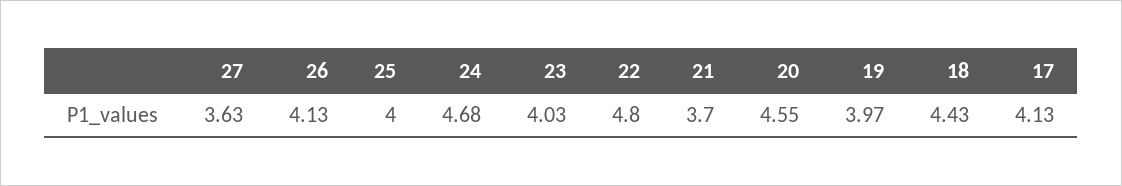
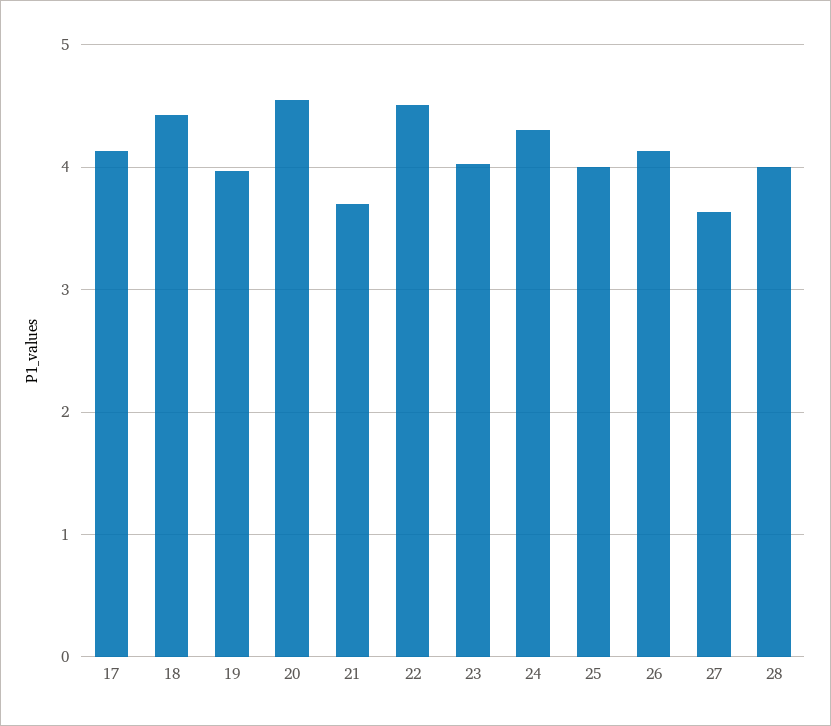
  {
    "27": 3.63,
    "26": 4.13,
    "25": 4,
-   "24": 4.68,
+   "24": 4.3,
    "23": 4.03,
-   "22": 4.8,
+   "22": 4.5,
    "21": 3.7,
    "20": 4.55,
    "19": 3.97,
    "18": 4.43,
-   "17": 4.13
+   "17": 4.13,
+   "28": 4
  }

